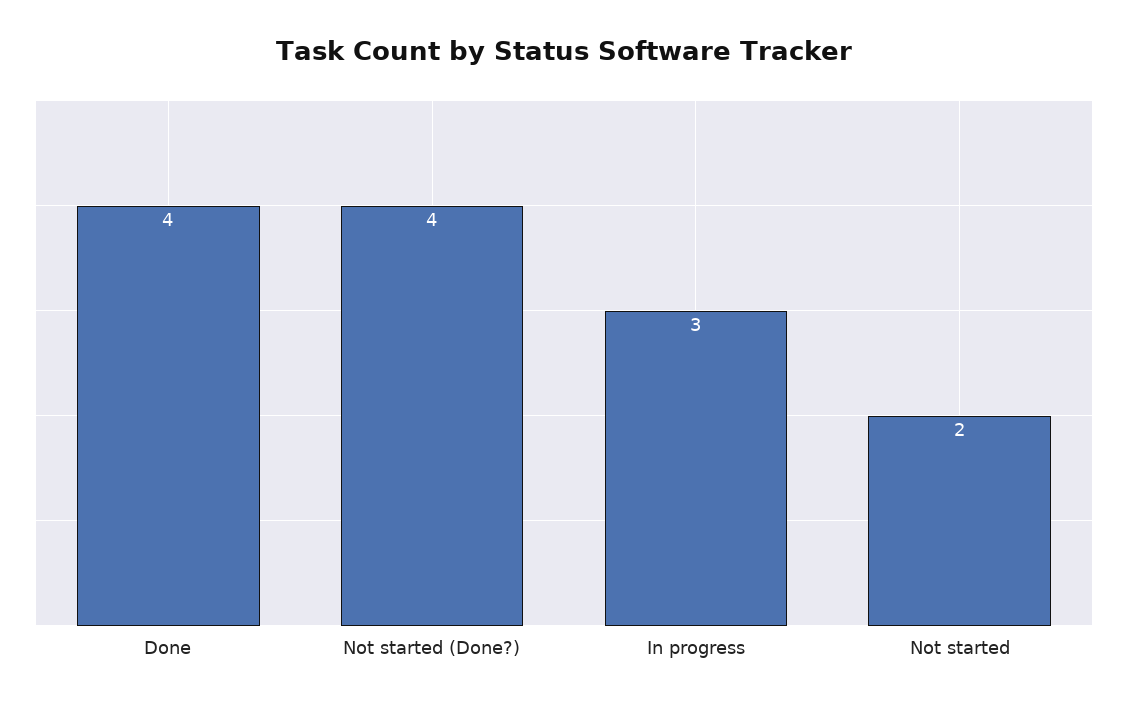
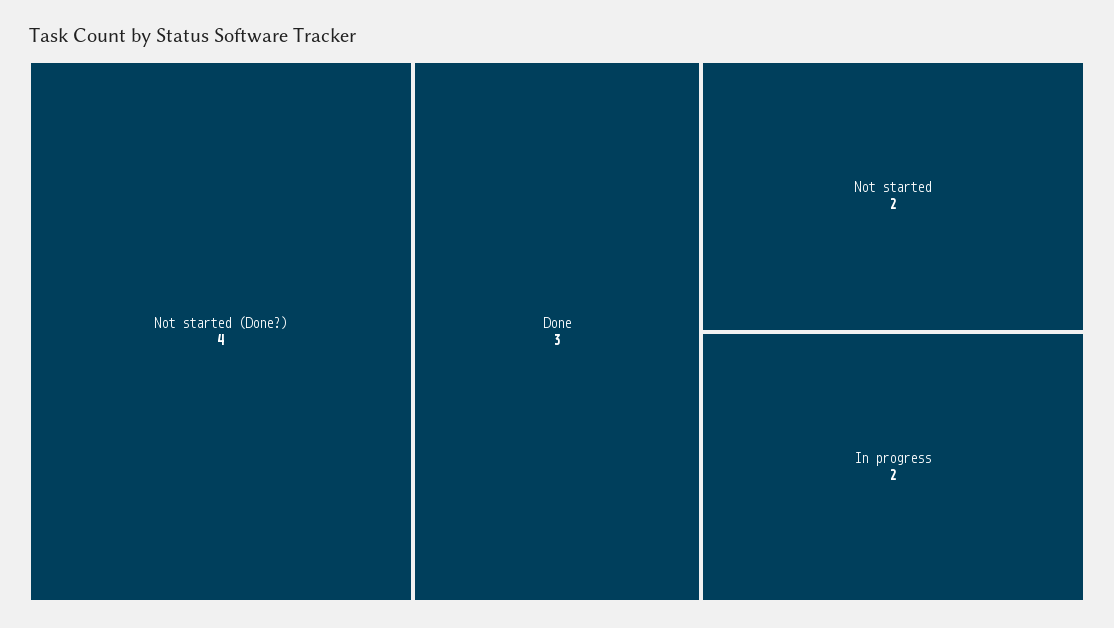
  {
-   "Done": 4,
+   "Done": 3,
    "Not started (Done?)": 4,
-   "In progress": 3,
+   "In progress": 2,
    "Not started": 2
  }

